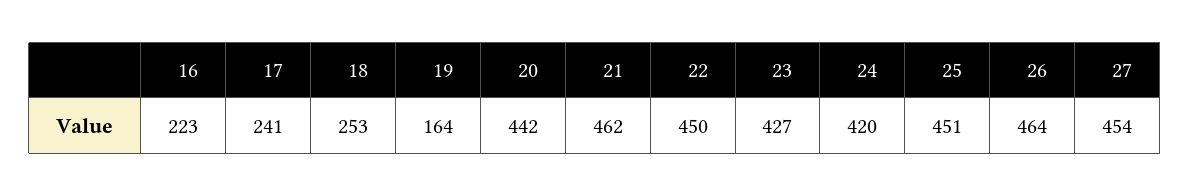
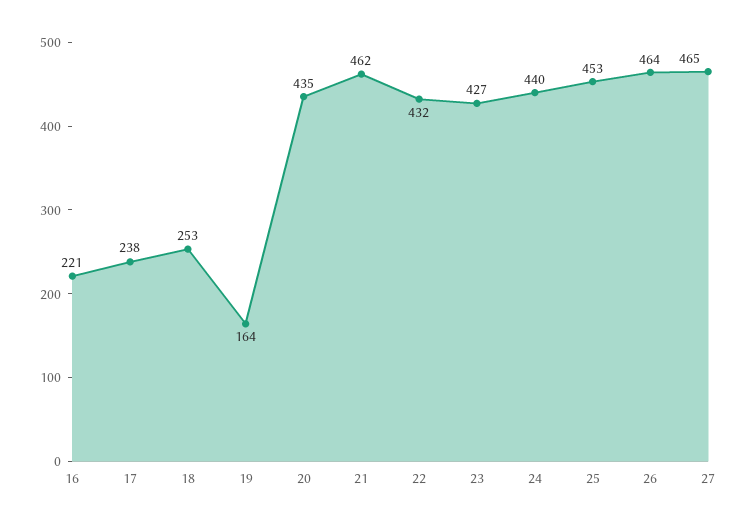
  {
-   "16": 223,
+   "16": 221,
-   "17": 241,
+   "17": 238,
    "18": 253,
    "19": 164,
-   "20": 442,
+   "20": 435,
    "21": 462,
-   "22": 450,
+   "22": 432,
    "23": 427,
-   "24": 420,
+   "24": 440,
-   "25": 451,
+   "25": 453,
    "26": 464,
-   "27": 454
+   "27": 465
  }

